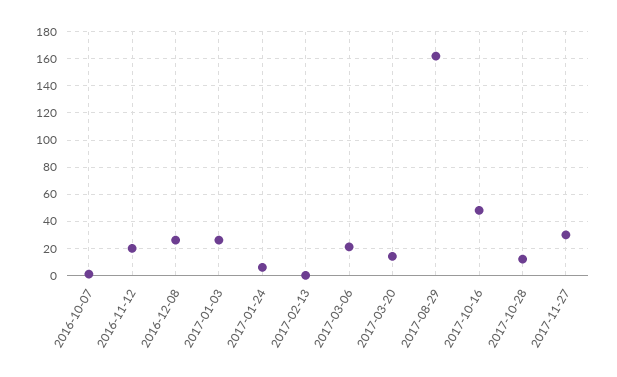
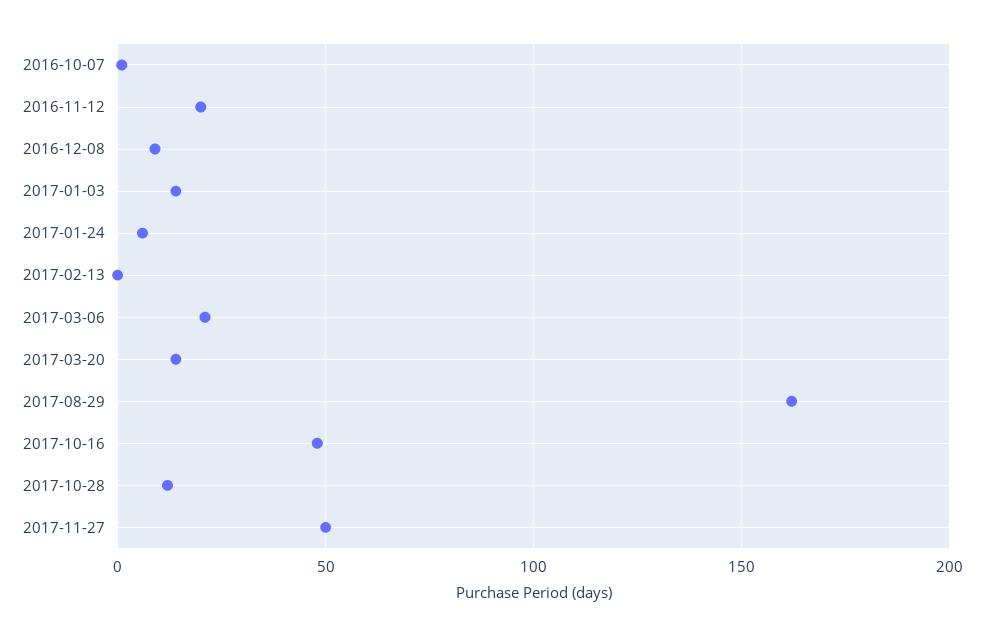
  {
    "2016-10-07": 0,
    "2016-11-12": 20,
-   "2016-12-08": 25,
+   "2016-12-08": 10,
-   "2017-01-03": 25,
+   "2017-01-03": 15,
    "2017-01-24": 5,
    "2017-02-13": 0,
    "2017-03-06": 20,
    "2017-03-20": 15,
    "2017-08-29": 160,
    "2017-10-16": 50,
    "2017-10-28": 10,
-   "2017-11-27": 30
+   "2017-11-27": 50
  }

